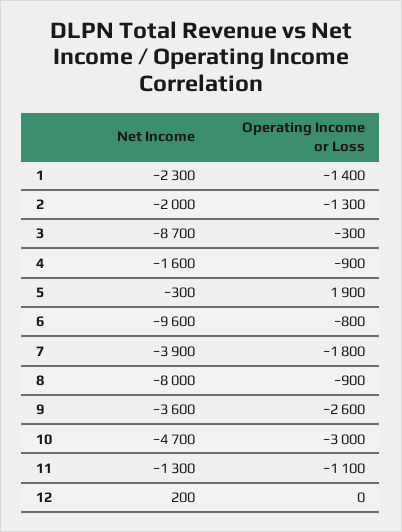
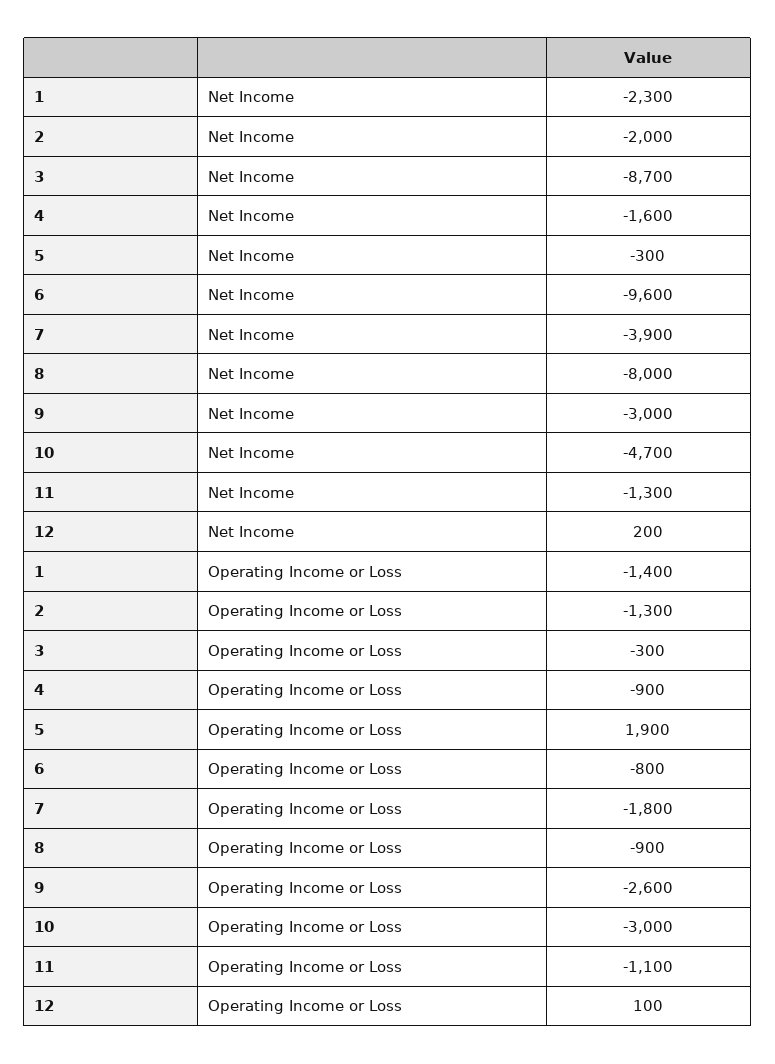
  {
    "Net Income": {
      "1": -2300,
      "2": -2000,
      "3": -8700,
      "4": -1600,
      "5": -300,
      "6": -9600,
      "7": -3900,
      "8": -8000,
-     "9": -3600,
+     "9": -3000,
      "10": -4700,
      "11": -1300,
      "12": 200
    },
    "Operating Income or Loss": {
      "1": -1400,
      "2": -1300,
      "3": -300,
      "4": -900,
      "5": 1900,
      "6": -800,
      "7": -1800,
      "8": -900,
      "9": -2600,
      "10": -3000,
      "11": -1100,
-     "12": 0
+     "12": 100
    }
  }

